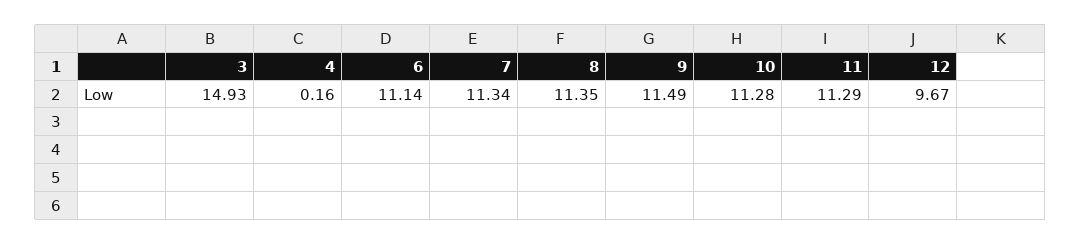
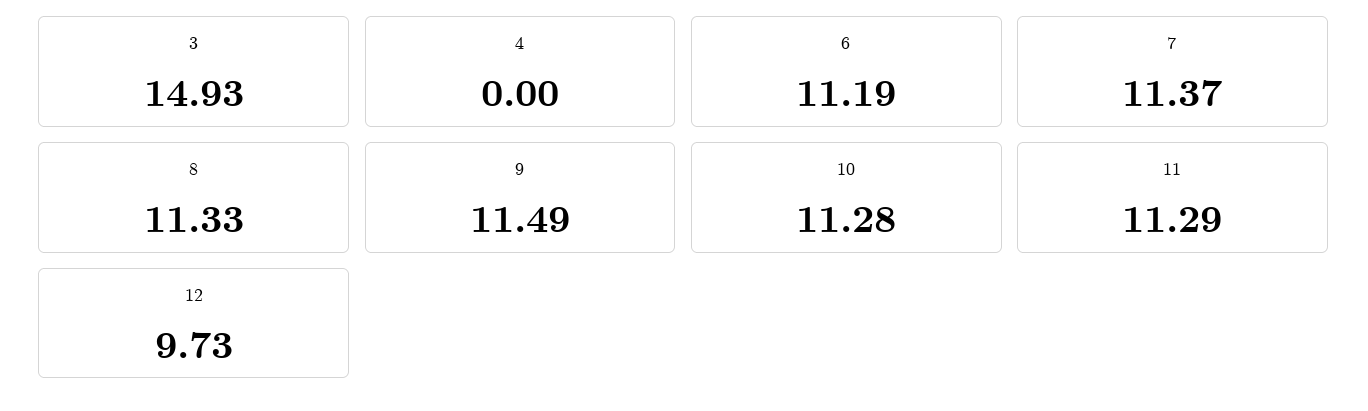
  {
    "3": 14.93,
-   "4": 0.16,
+   "4": 0,
-   "6": 11.14,
+   "6": 11.19,
-   "7": 11.34,
+   "7": 11.37,
-   "8": 11.35,
+   "8": 11.33,
    "9": 11.49,
    "10": 11.28,
    "11": 11.29,
-   "12": 9.67
+   "12": 9.73
  }

